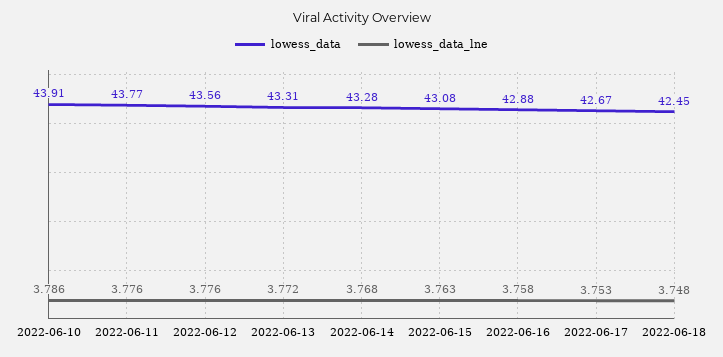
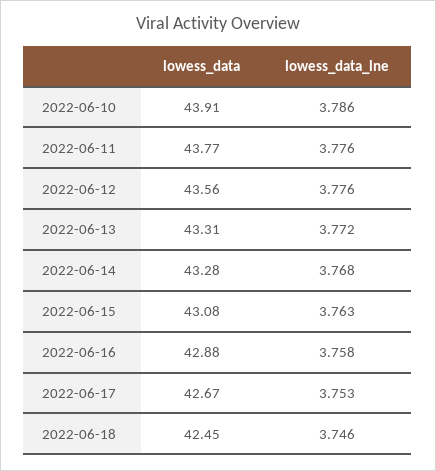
  {
    "lowess_data": {
      "2022-06-10": 43.91,
      "2022-06-11": 43.77,
      "2022-06-12": 43.56,
      "2022-06-13": 43.31,
      "2022-06-14": 43.28,
      "2022-06-15": 43.08,
      "2022-06-16": 42.88,
      "2022-06-17": 42.67,
      "2022-06-18": 42.45
    },
    "lowess_data_lne": {
      "2022-06-10": 3.786,
      "2022-06-11": 3.776,
      "2022-06-12": 3.776,
      "2022-06-13": 3.772,
      "2022-06-14": 3.768,
      "2022-06-15": 3.763,
      "2022-06-16": 3.758,
      "2022-06-17": 3.753,
-     "2022-06-18": 3.748
+     "2022-06-18": 3.746
    }
  }

